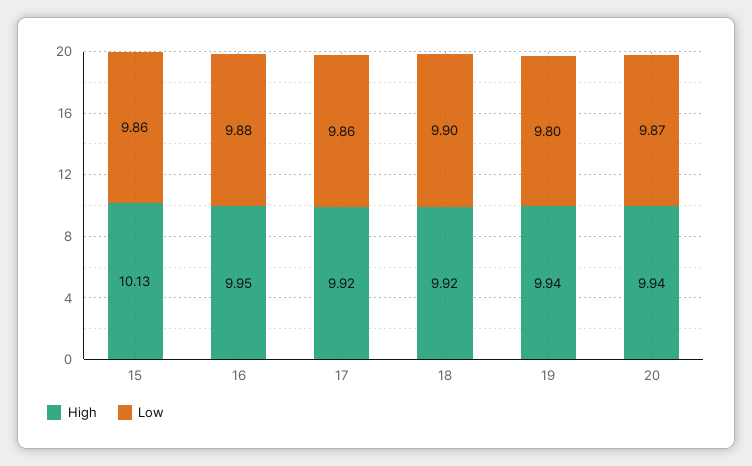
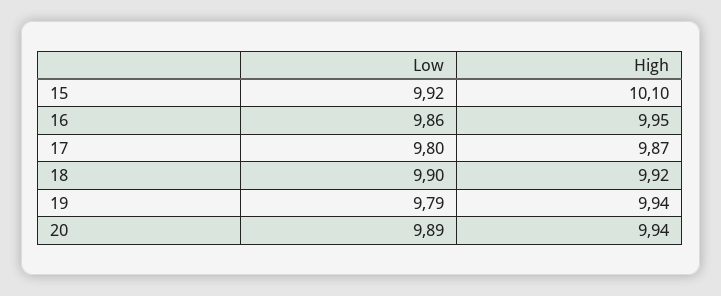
  {
    "High": {
-     "15": 10.13,
+     "15": 10.1,
      "16": 9.95,
-     "17": 9.92,
+     "17": 9.87,
      "18": 9.92,
      "19": 9.94,
      "20": 9.94
    },
    "Low": {
-     "15": 9.86,
+     "15": 9.92,
-     "16": 9.88,
+     "16": 9.86,
-     "17": 9.86,
+     "17": 9.8,
      "18": 9.9,
-     "19": 9.8,
+     "19": 9.79,
-     "20": 9.87
+     "20": 9.89
    }
  }

